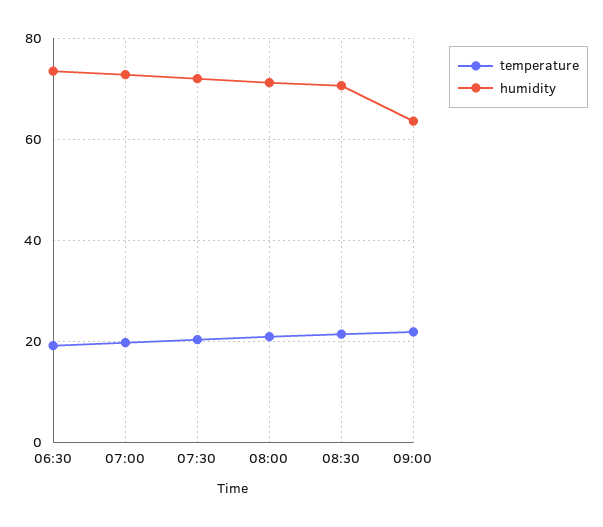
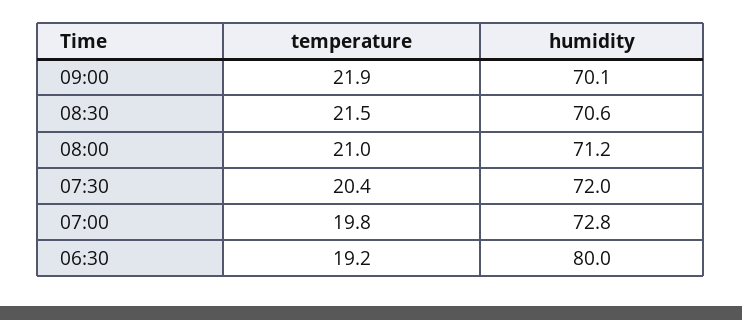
  {
    "temperature": {
      "06:30": 19.2,
      "07:00": 19.8,
      "07:30": 20.4,
      "08:00": 21,
      "08:30": 21.5,
      "09:00": 21.9
    },
    "humidity": {
-     "06:30": 74,
+     "06:30": 80,
      "07:00": 72.8,
      "07:30": 72,
      "08:00": 71.2,
      "08:30": 70.6,
-     "09:00": 64
+     "09:00": 70.1
    }
  }

